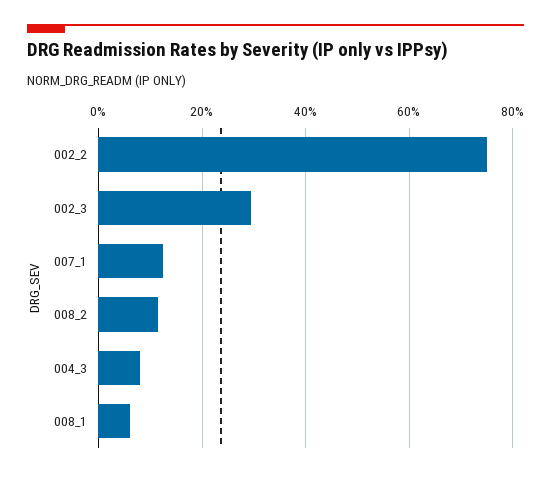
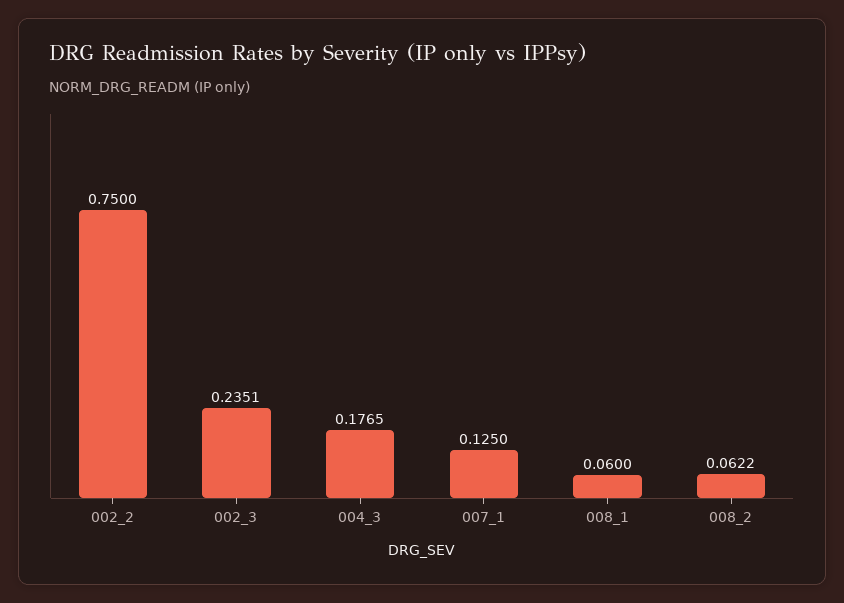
  {
    "002_2": 0.75,
-   "002_3": 0.3,
+   "002_3": 0.2351,
    "007_1": 0.125,
-   "008_2": 0.12,
+   "008_2": 0.0622,
-   "004_3": 0.08,
+   "004_3": 0.1765,
    "008_1": 0.06
  }

